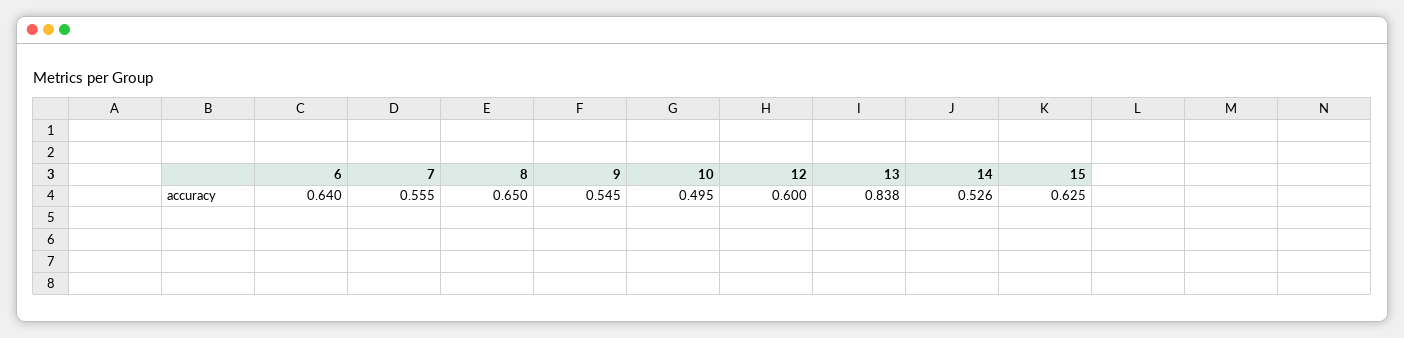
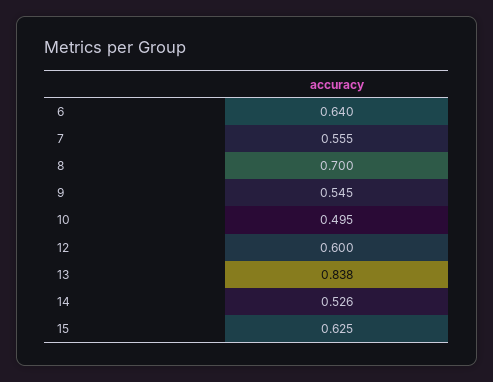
  {
    "6": 0.64,
    "7": 0.555,
-   "8": 0.65,
+   "8": 0.7,
    "9": 0.545,
    "10": 0.495,
    "12": 0.6,
    "13": 0.838,
    "14": 0.526,
    "15": 0.625
  }

